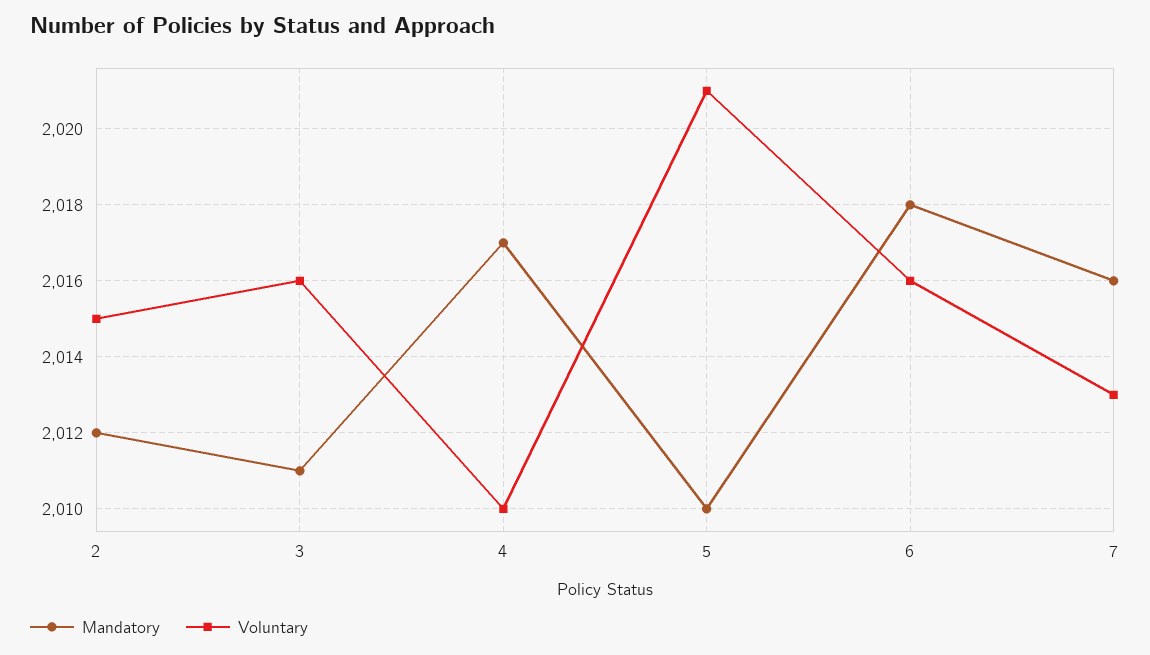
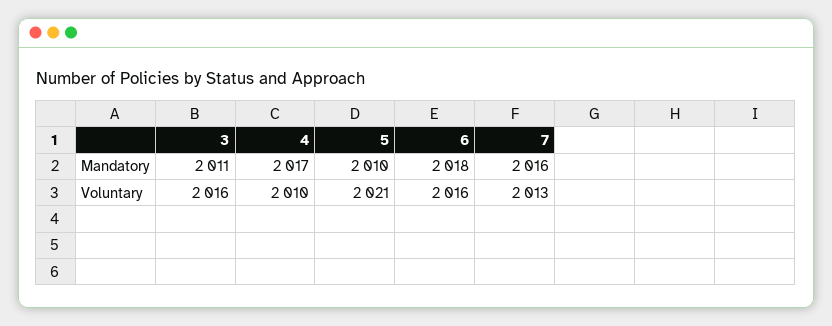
  {
    "Mandatory": {
-     "2": 2012,
      "3": 2011,
      "4": 2017,
      "5": 2010,
      "6": 2018,
      "7": 2016
    },
    "Voluntary": {
-     "2": 2015,
      "3": 2016,
      "4": 2010,
      "5": 2021,
      "6": 2016,
      "7": 2013
    }
  }

